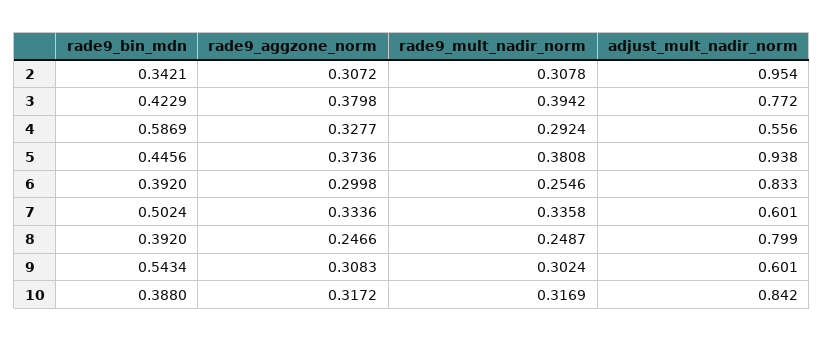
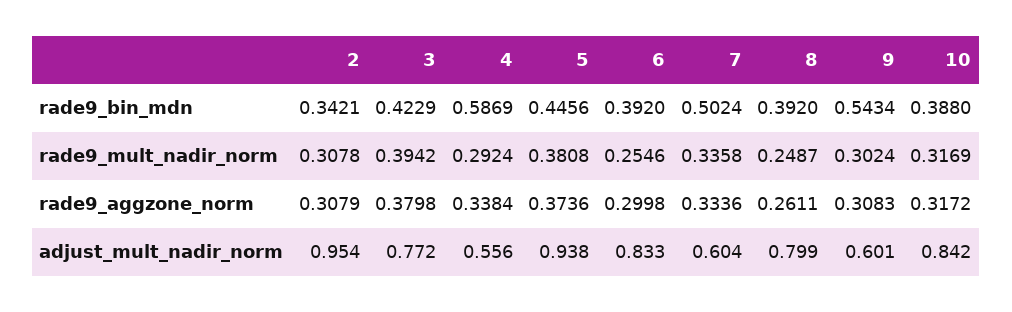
  {
    "rade9_bin_mdn": {
      "2": 0.3421,
      "3": 0.4229,
      "4": 0.5869,
      "5": 0.4456,
      "6": 0.392,
      "7": 0.5024,
      "8": 0.392,
      "9": 0.5434,
      "10": 0.388
    },
    "rade9_aggzone_norm": {
-     "2": 0.3072,
+     "2": 0.3079,
      "3": 0.3798,
-     "4": 0.3277,
+     "4": 0.3384,
      "5": 0.3736,
      "6": 0.2998,
      "7": 0.3336,
-     "8": 0.2466,
+     "8": 0.2611,
      "9": 0.3083,
      "10": 0.3172
    },
    "rade9_mult_nadir_norm": {
      "2": 0.3078,
      "3": 0.3942,
      "4": 0.2924,
      "5": 0.3808,
      "6": 0.2546,
      "7": 0.3358,
      "8": 0.2487,
      "9": 0.3024,
      "10": 0.3169
    },
    "adjust_mult_nadir_norm": {
      "2": 0.954,
      "3": 0.772,
      "4": 0.556,
      "5": 0.938,
      "6": 0.833,
-     "7": 0.601,
+     "7": 0.604,
      "8": 0.799,
      "9": 0.601,
      "10": 0.842
    }
  }

